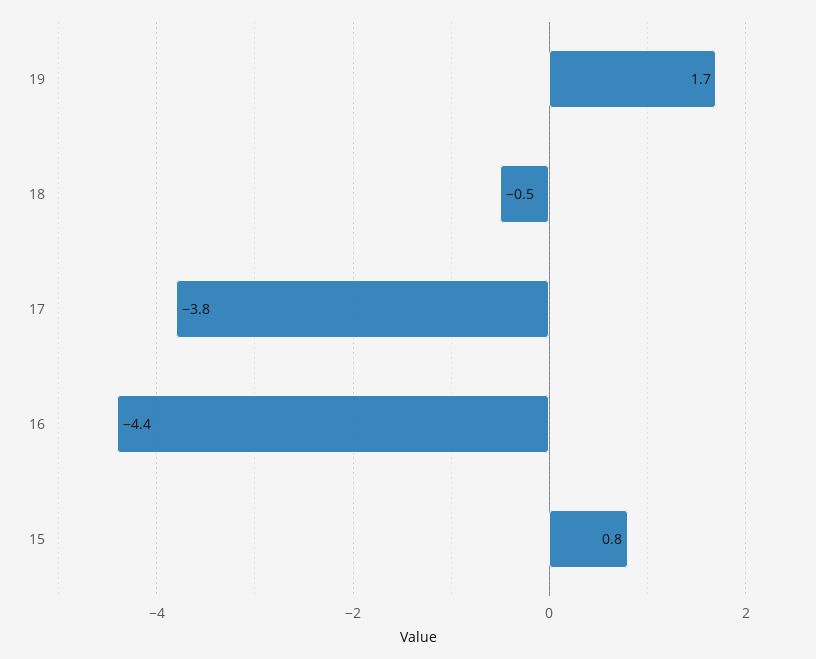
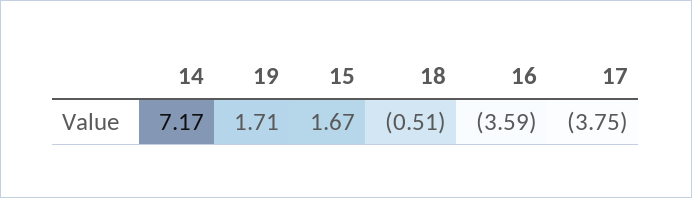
  {
    "19": 1.71,
    "18": -0.51,
    "17": -3.75,
-   "16": -4.4,
+   "16": -3.59,
-   "15": 0.8
+   "15": 1.67,
+   "14": 7.17
  }

